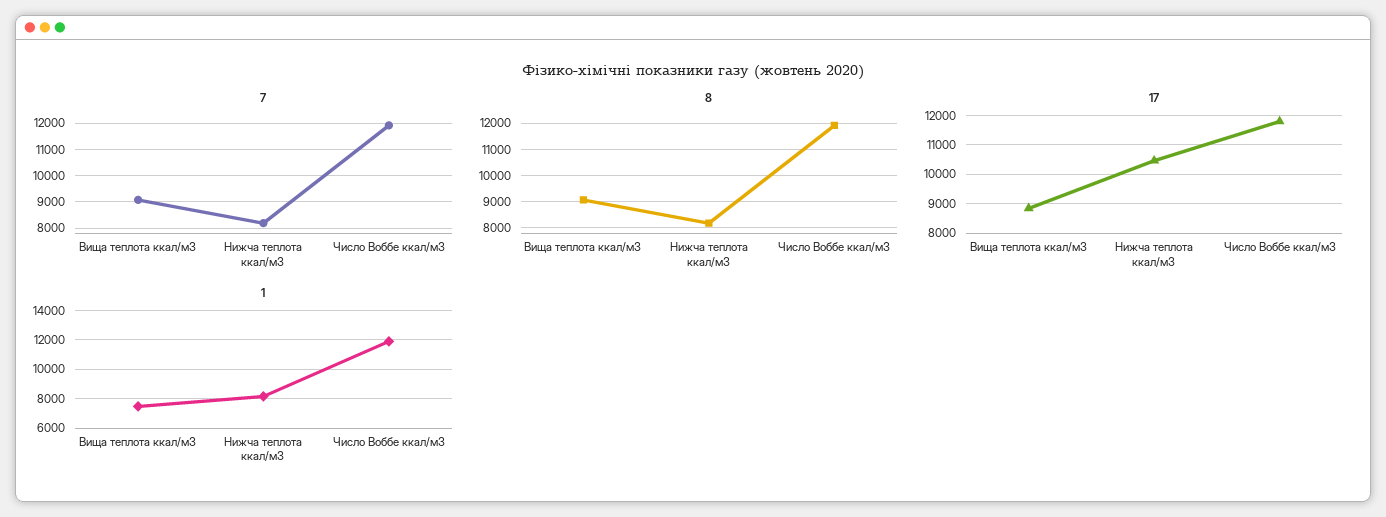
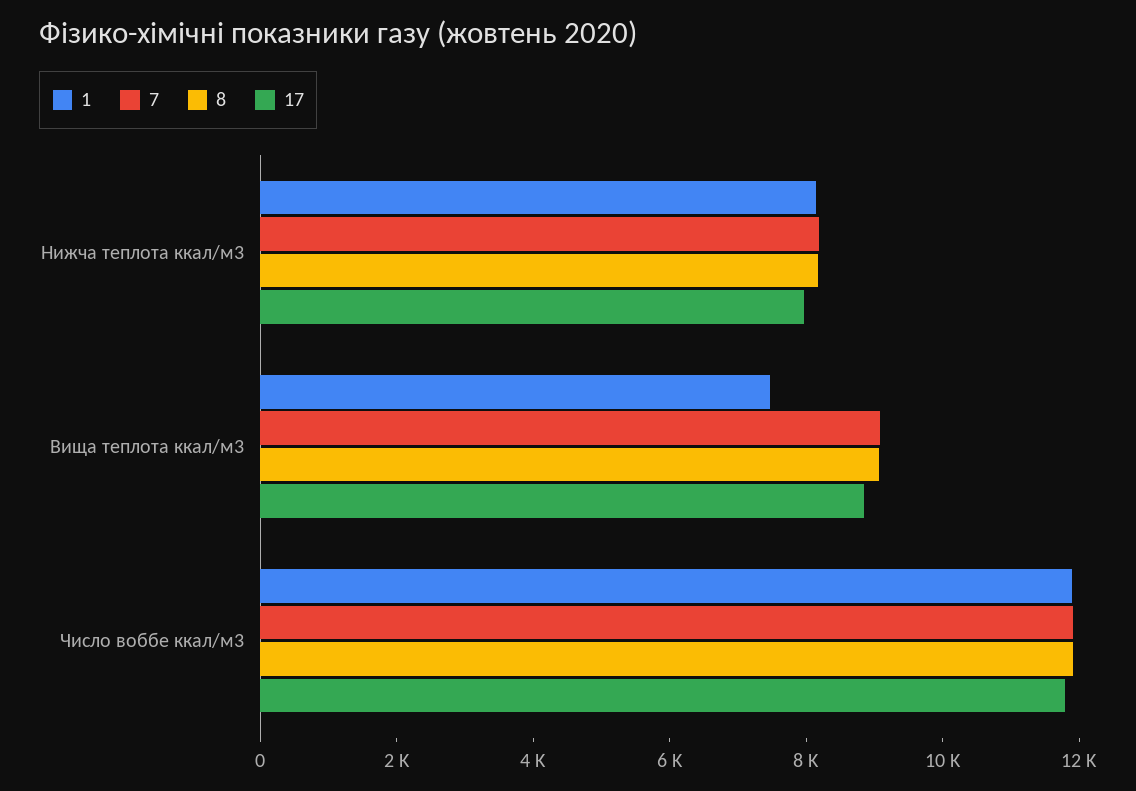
  {
    "7": {
      "Вища теплота ккал/м3": 9000,
      "Нижча теплота ккал/м3": 8250,
      "Число Воббе ккал/м3": 12000
    },
    "8": {
      "Вища теплота ккал/м3": 9000,
      "Нижча теплота ккал/м3": 8250,
      "Число Воббе ккал/м3": 12000
    },
    "17": {
      "Вища теплота ккал/м3": 8750,
-     "Нижча теплота ккал/м3": 10500,
+     "Нижча теплота ккал/м3": 8000,
      "Число Воббе ккал/м3": 11750
    },
    "1": {
      "Вища теплота ккал/м3": 7500,
      "Нижча теплота ккал/м3": 8000,
      "Число Воббе ккал/м3": 12000
    }
  }

